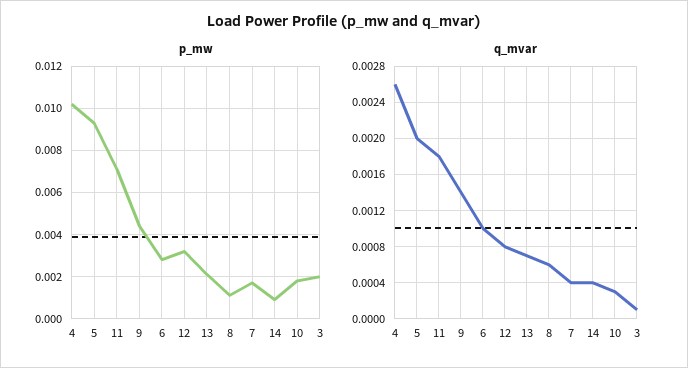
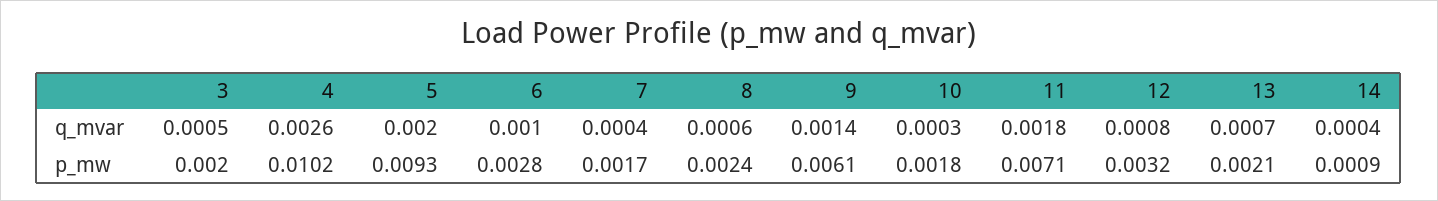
  {
    "p_mw": {
      "4": 0.0102,
      "5": 0.0093,
      "11": 0.0071,
-     "9": 0.0045,
+     "9": 0.0061,
      "6": 0.0028,
      "12": 0.0032,
      "13": 0.0021,
-     "8": 0.001,
+     "8": 0.0024,
      "7": 0.0017,
      "14": 0.0009,
      "10": 0.0018,
      "3": 0.002
    },
    "q_mvar": {
      "4": 0.0026,
      "5": 0.002,
      "11": 0.0018,
      "9": 0.0014,
      "6": 0.001,
      "12": 0.0008,
      "13": 0.0007,
      "8": 0.0006,
      "7": 0.0004,
      "14": 0.0004,
      "10": 0.0003,
-     "3": 0.0001
+     "3": 0.0005
    }
  }

